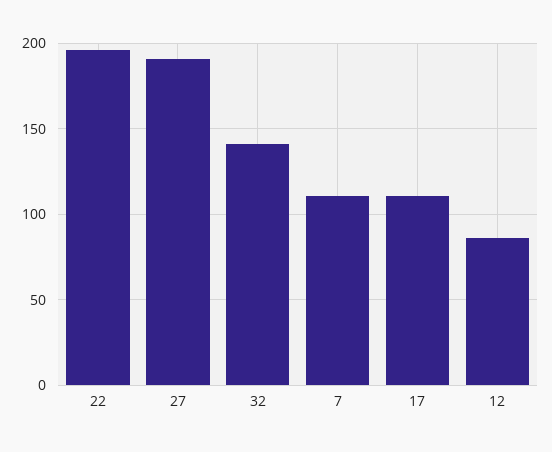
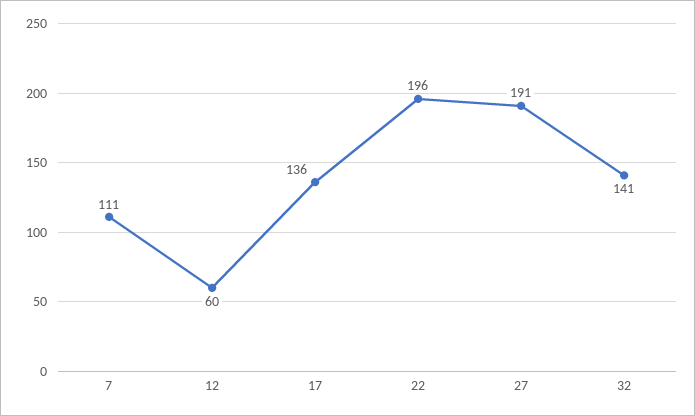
  {
    "22": 196,
    "27": 191,
    "32": 141,
    "7": 111,
-   "17": 110,
+   "17": 136,
-   "12": 85
+   "12": 60
  }

